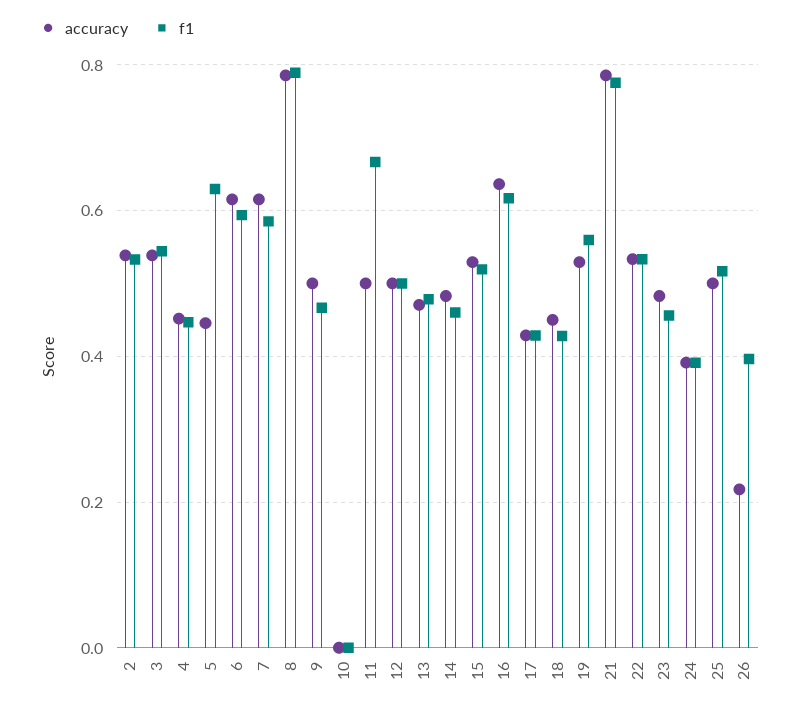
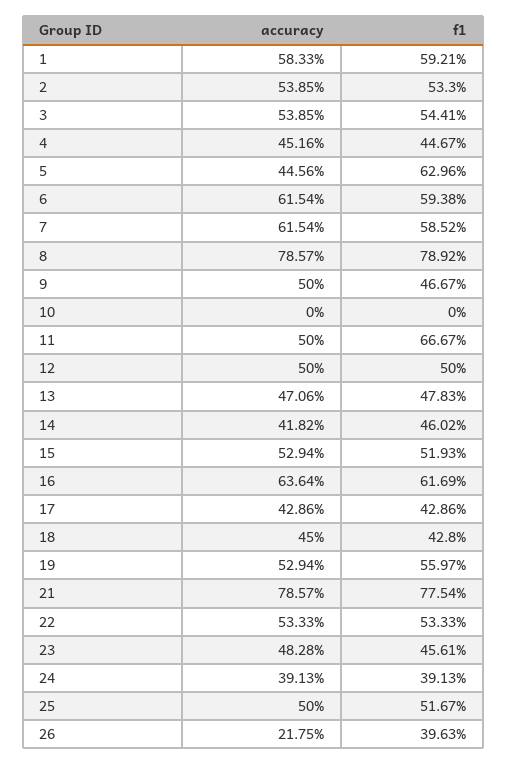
  {
    "accuracy": {
      "2": 0.5385,
      "3": 0.5385,
      "4": 0.4516,
      "5": 0.4456,
      "6": 0.6154,
      "7": 0.6154,
      "8": 0.7857,
      "9": 0.5,
      "10": 0,
      "11": 0.5,
      "12": 0.5,
      "13": 0.4706,
-     "14": 0.48,
+     "14": 0.4182,
      "15": 0.5294,
      "16": 0.6364,
      "17": 0.4286,
      "18": 0.45,
      "19": 0.5294,
      "21": 0.7857,
      "22": 0.5333,
      "23": 0.4828,
      "24": 0.3913,
      "25": 0.5,
-     "26": 0.2175
+     "26": 0.2175,
+     "1": 0.5833
    },
    "f1": {
      "2": 0.533,
      "3": 0.5441,
      "4": 0.4467,
      "5": 0.6296,
      "6": 0.5938,
      "7": 0.5852,
      "8": 0.7892,
      "9": 0.4667,
      "10": 0,
      "11": 0.6667,
      "12": 0.5,
      "13": 0.4783,
      "14": 0.4602,
      "15": 0.5193,
      "16": 0.6169,
      "17": 0.4286,
      "18": 0.428,
      "19": 0.5597,
      "21": 0.7754,
      "22": 0.5333,
      "23": 0.4561,
      "24": 0.3913,
      "25": 0.5167,
-     "26": 0.3963
+     "26": 0.3963,
+     "1": 0.5921
    }
  }

